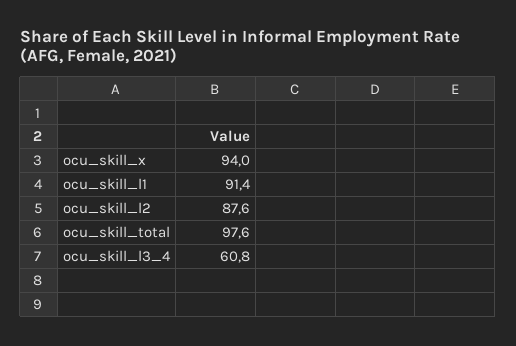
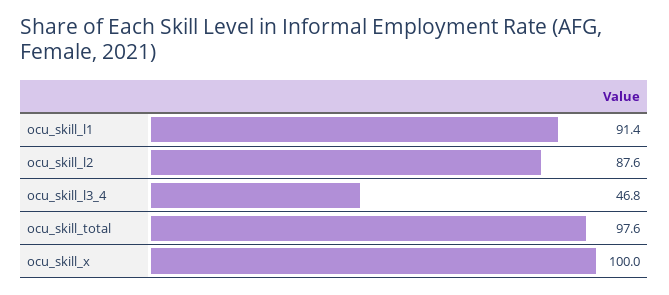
  {
-   "ocu_skill_x": 94,
+   "ocu_skill_x": 100,
    "ocu_skill_l1": 91.4,
    "ocu_skill_l2": 87.6,
    "ocu_skill_total": 97.6,
-   "ocu_skill_l3_4": 60.8
+   "ocu_skill_l3_4": 46.8
  }

